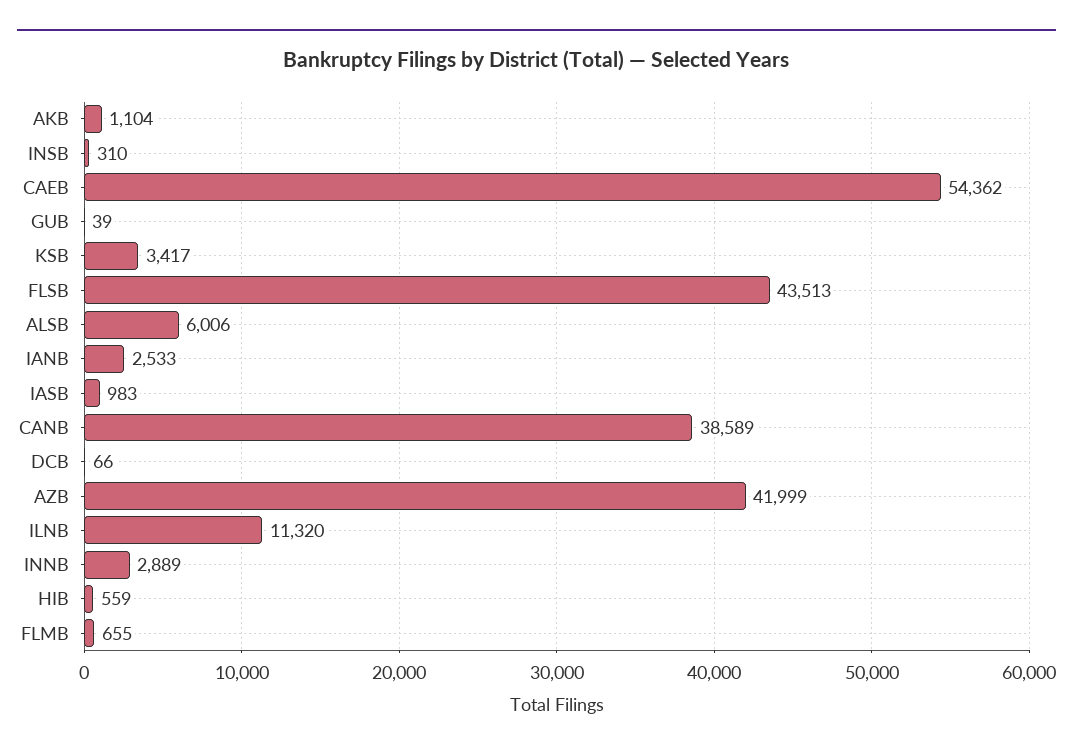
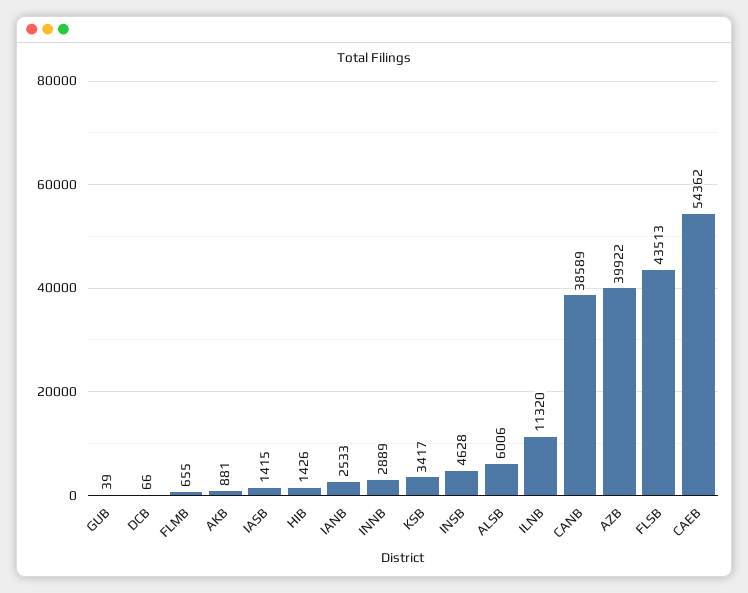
  {
-   "AKB": 1104,
+   "AKB": 881,
-   "INSB": 310,
+   "INSB": 4628,
    "CAEB": 54362,
    "GUB": 39,
    "KSB": 3417,
    "FLSB": 43513,
    "ALSB": 6006,
    "IANB": 2533,
-   "IASB": 983,
+   "IASB": 1415,
    "CANB": 38589,
    "DCB": 66,
-   "AZB": 41999,
+   "AZB": 39922,
    "ILNB": 11320,
    "INNB": 2889,
-   "HIB": 559,
+   "HIB": 1426,
    "FLMB": 655
  }

